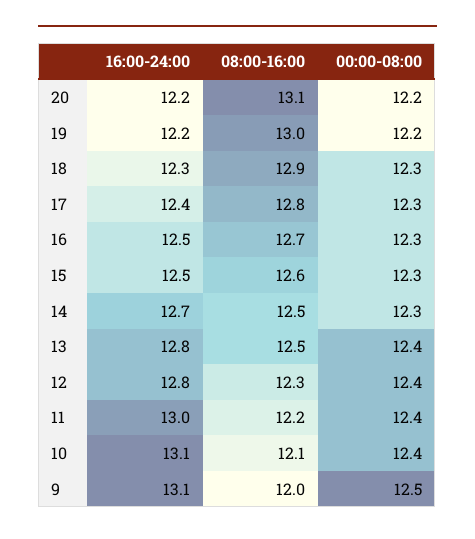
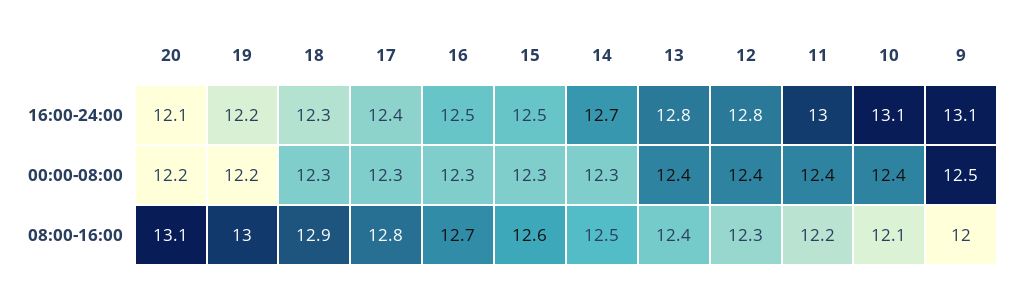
  {
    "16:00-24:00": {
-     "20": 12.2,
+     "20": 12.1,
      "19": 12.2,
      "18": 12.3,
      "17": 12.4,
      "16": 12.5,
      "15": 12.5,
      "14": 12.7,
      "13": 12.8,
      "12": 12.8,
      "11": 13,
      "10": 13.1,
      "9": 13.1
    },
    "08:00-16:00": {
      "20": 13.1,
      "19": 13,
      "18": 12.9,
      "17": 12.8,
      "16": 12.7,
      "15": 12.6,
      "14": 12.5,
-     "13": 12.5,
+     "13": 12.4,
      "12": 12.3,
      "11": 12.2,
      "10": 12.1,
      "9": 12
    },
    "00:00-08:00": {
      "20": 12.2,
      "19": 12.2,
      "18": 12.3,
      "17": 12.3,
      "16": 12.3,
      "15": 12.3,
      "14": 12.3,
      "13": 12.4,
      "12": 12.4,
      "11": 12.4,
      "10": 12.4,
      "9": 12.5
    }
  }

